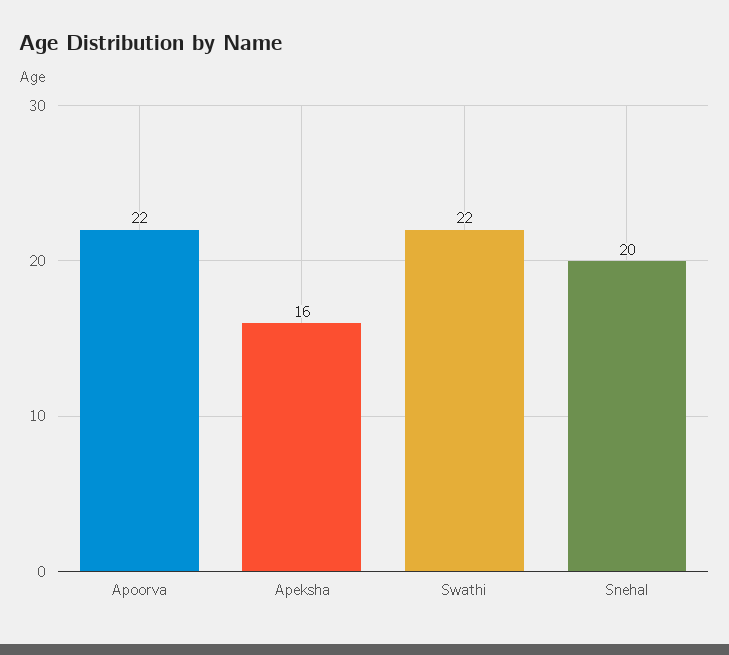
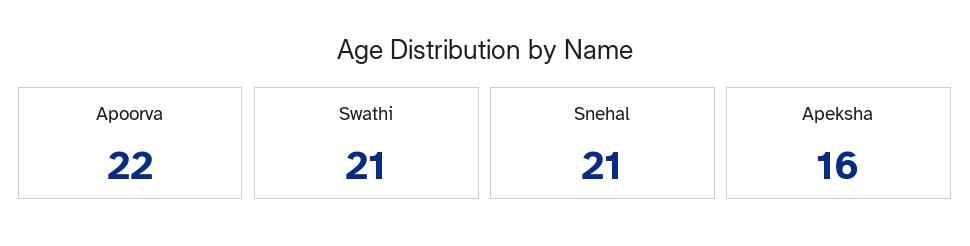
  {
    "Apoorva": 22,
    "Apeksha": 16,
-   "Swathi": 22,
+   "Swathi": 21,
-   "Snehal": 20
+   "Snehal": 21
  }

